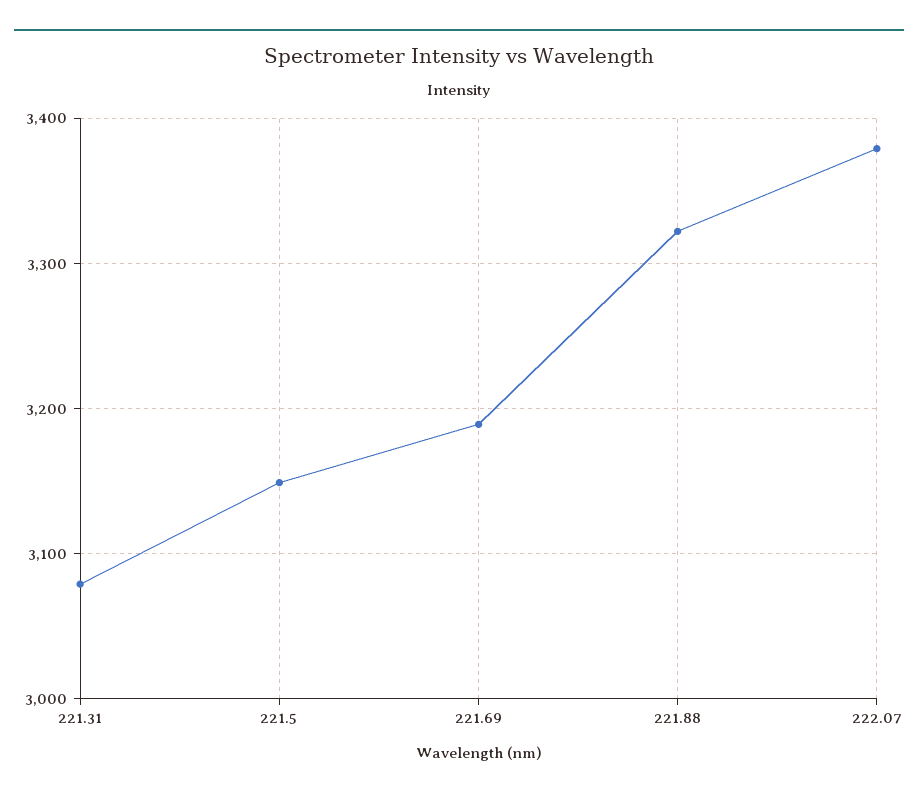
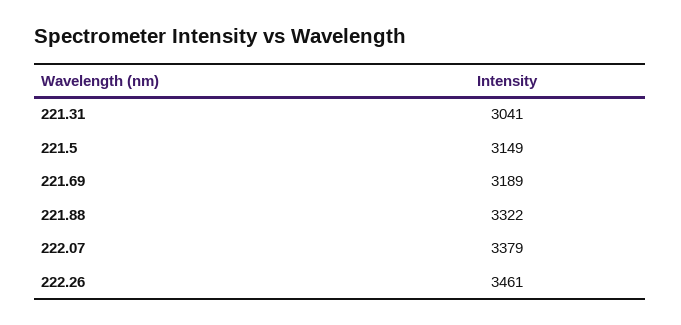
  {
-   "221.31": 3080,
+   "221.31": 3041,
    "221.5": 3149,
    "221.69": 3189,
    "221.88": 3322,
-   "222.07": 3379
+   "222.07": 3379,
+   "222.26": 3461
  }

